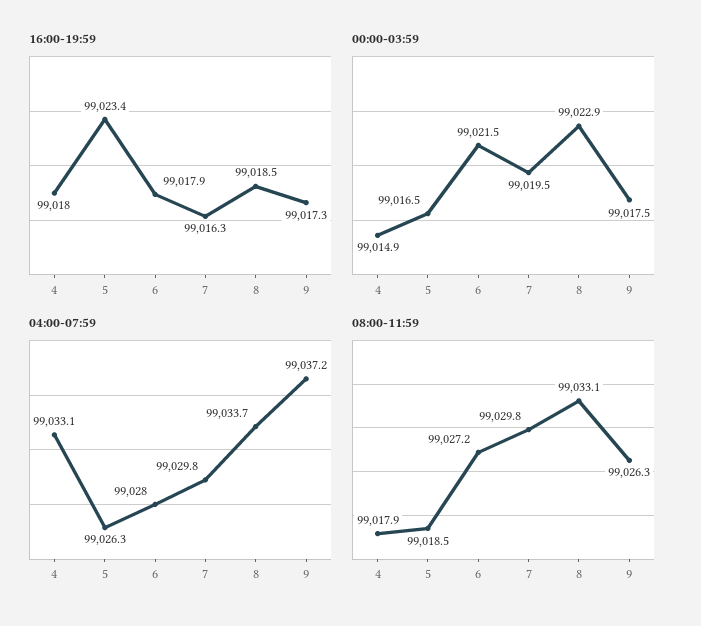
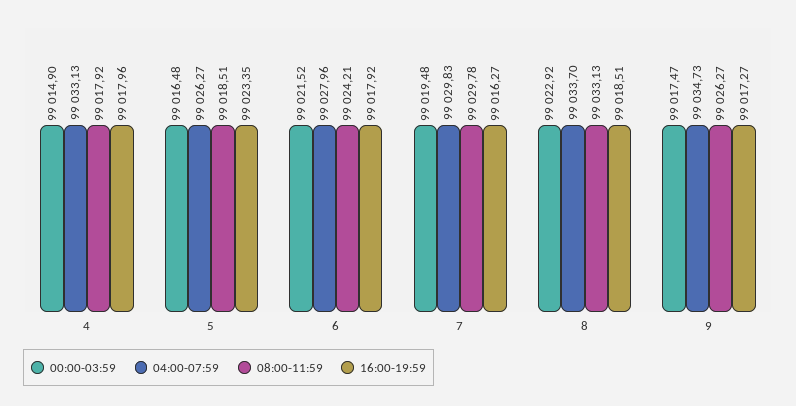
  {
    "16:00-19:59": {
      "4": 99017.96,
      "5": 99023.35,
      "6": 99017.92,
      "7": 99016.27,
      "8": 99018.51,
      "9": 99017.27
    },
    "00:00-03:59": {
      "4": 99014.9,
      "5": 99016.48,
      "6": 99021.52,
      "7": 99019.48,
      "8": 99022.92,
      "9": 99017.47
    },
    "04:00-07:59": {
      "4": 99033.13,
      "5": 99026.27,
      "6": 99027.96,
      "7": 99029.83,
      "8": 99033.7,
-     "9": 99037.2
+     "9": 99034.73
    },
    "08:00-11:59": {
      "4": 99017.92,
      "5": 99018.51,
-     "6": 99027.2,
+     "6": 99024.21,
      "7": 99029.78,
      "8": 99033.13,
      "9": 99026.27
    }
  }

